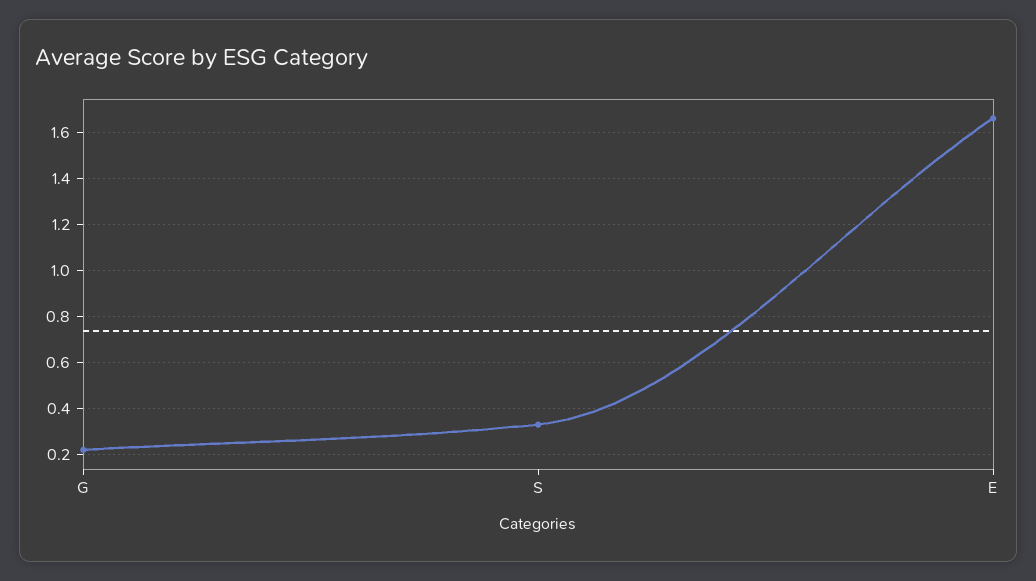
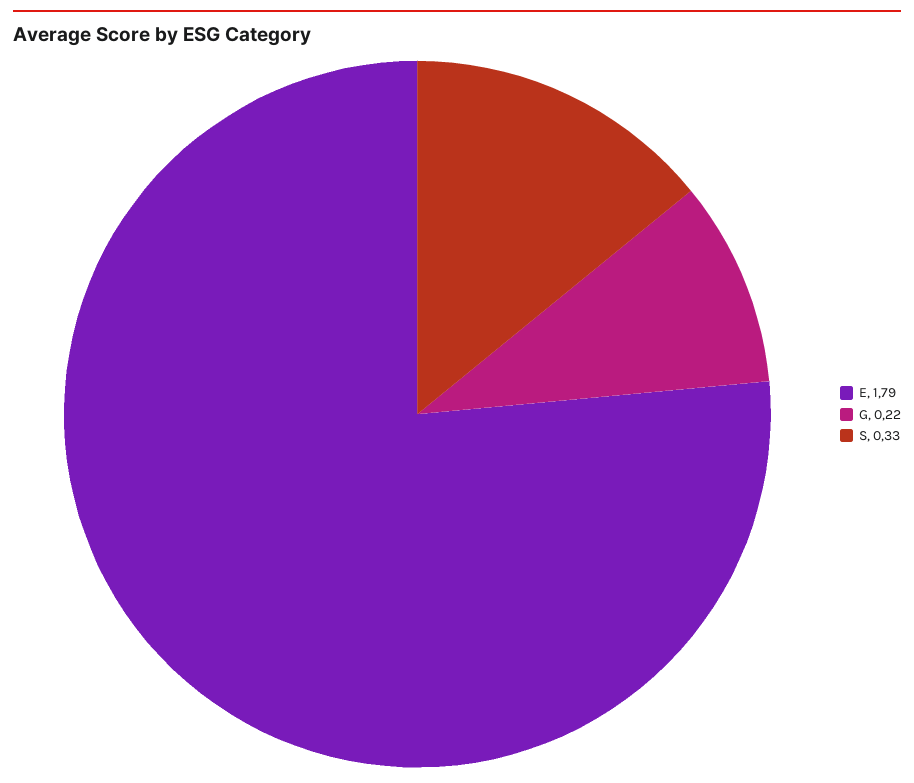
  {
    "G": 0.22,
    "S": 0.33,
-   "E": 1.65
+   "E": 1.79
  }

